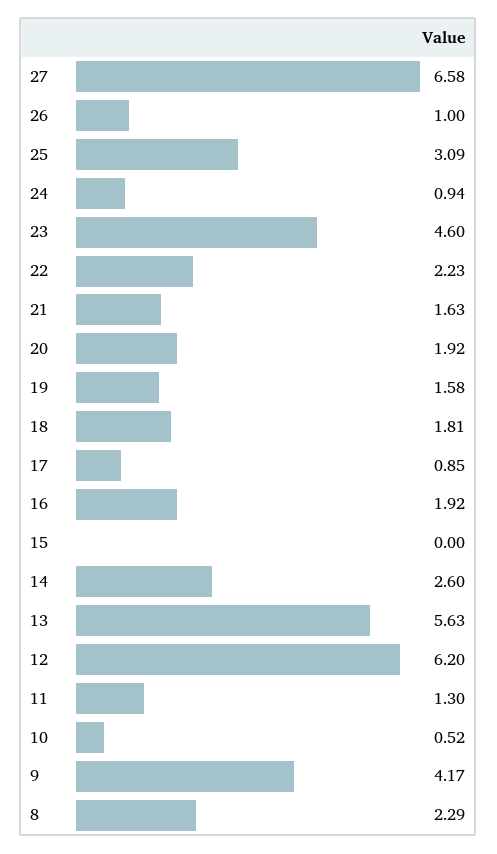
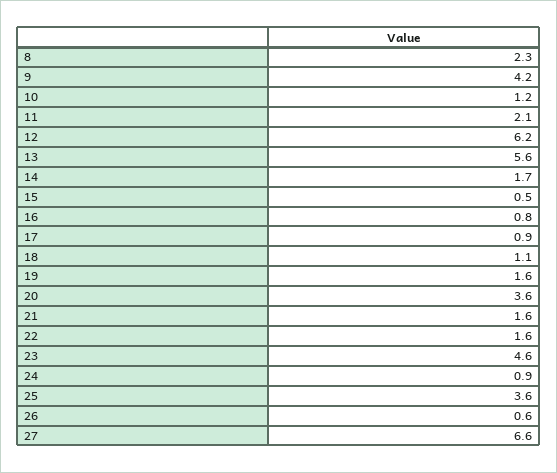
  {
    "27": 6.58,
-   "26": 1,
+   "26": 0.6,
-   "25": 3.09,
+   "25": 3.6,
    "24": 0.94,
    "23": 4.6,
-   "22": 2.23,
+   "22": 1.6,
    "21": 1.63,
-   "20": 1.92,
+   "20": 3.6,
    "19": 1.58,
-   "18": 1.81,
+   "18": 1.1,
    "17": 0.85,
-   "16": 1.92,
+   "16": 0.8,
-   "15": 0,
+   "15": 0.5,
-   "14": 2.6,
+   "14": 1.7,
    "13": 5.63,
    "12": 6.2,
-   "11": 1.3,
+   "11": 2.1,
-   "10": 0.52,
+   "10": 1.2,
    "9": 4.17,
    "8": 2.29
  }

